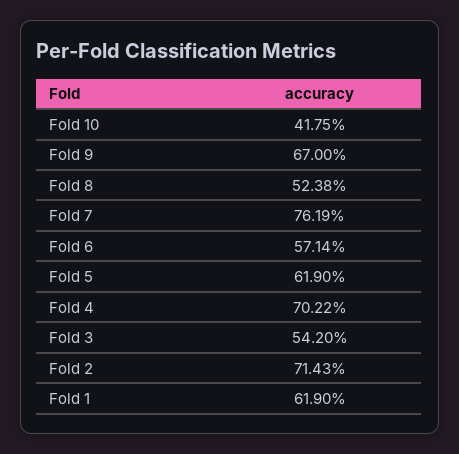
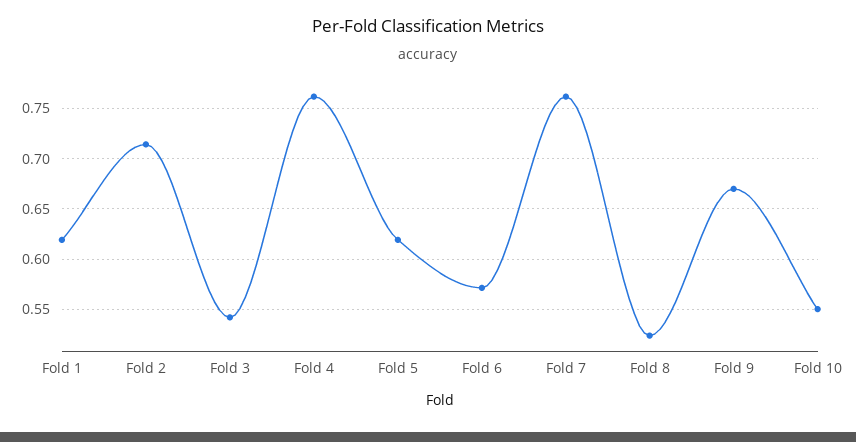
  {
-   "Fold 10": 0.4175,
+   "Fold 10": 0.55,
    "Fold 9": 0.67,
    "Fold 8": 0.5238,
    "Fold 7": 0.7619,
    "Fold 6": 0.5714,
    "Fold 5": 0.619,
-   "Fold 4": 0.7022,
+   "Fold 4": 0.76,
    "Fold 3": 0.542,
    "Fold 2": 0.7143,
    "Fold 1": 0.619
  }

